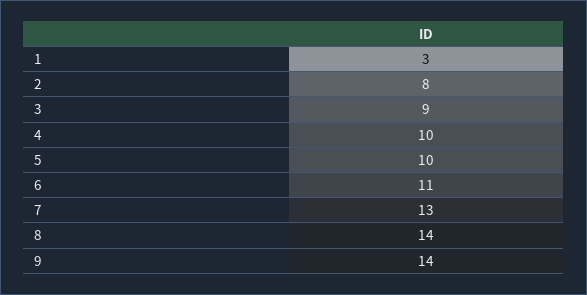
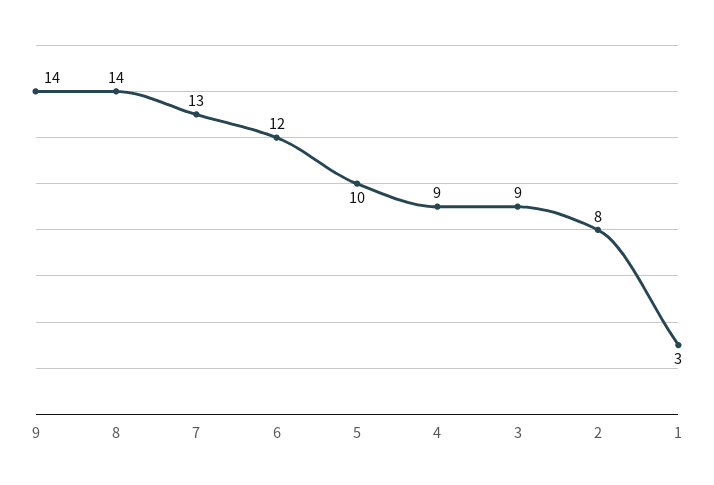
  {
    "1": 3,
    "2": 8,
    "3": 9,
-   "4": 10,
+   "4": 9,
    "5": 10,
-   "6": 11,
+   "6": 12,
    "7": 13,
    "8": 14,
    "9": 14
  }

